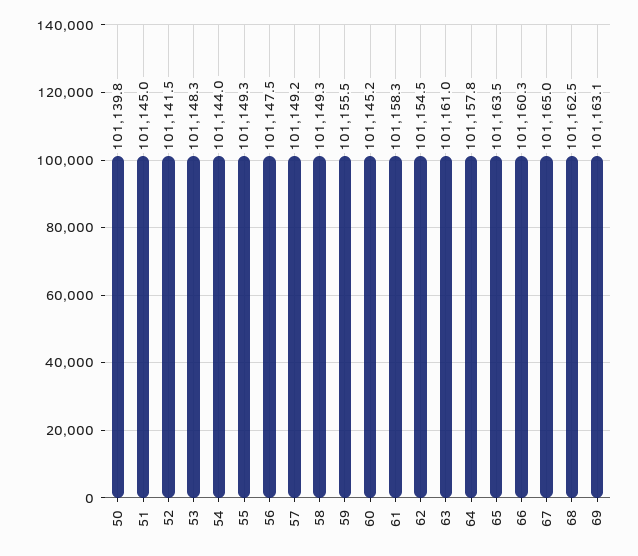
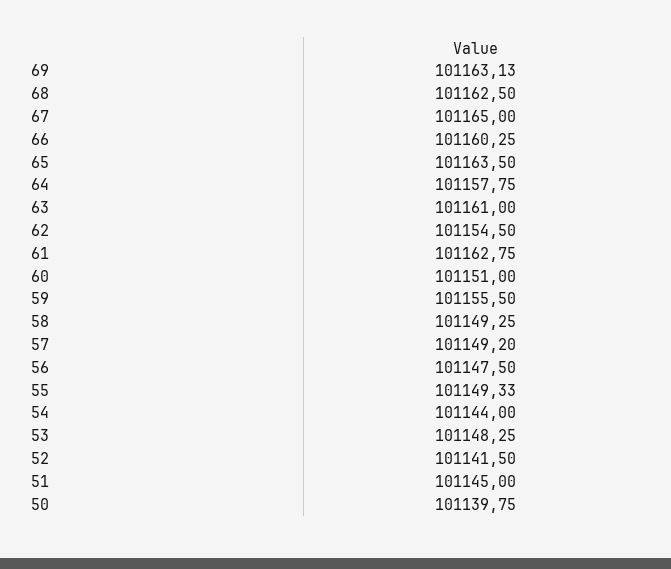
  {
    "50": 101139.75,
    "51": 101145,
    "52": 101141.5,
    "53": 101148.25,
    "54": 101144,
    "55": 101149.33,
    "56": 101147.5,
    "57": 101149.2,
    "58": 101149.25,
    "59": 101155.5,
-   "60": 101145.2,
+   "60": 101151,
-   "61": 101158.3,
+   "61": 101162.75,
    "62": 101154.5,
    "63": 101161,
    "64": 101157.75,
    "65": 101163.5,
    "66": 101160.25,
    "67": 101165,
    "68": 101162.5,
    "69": 101163.13
  }

